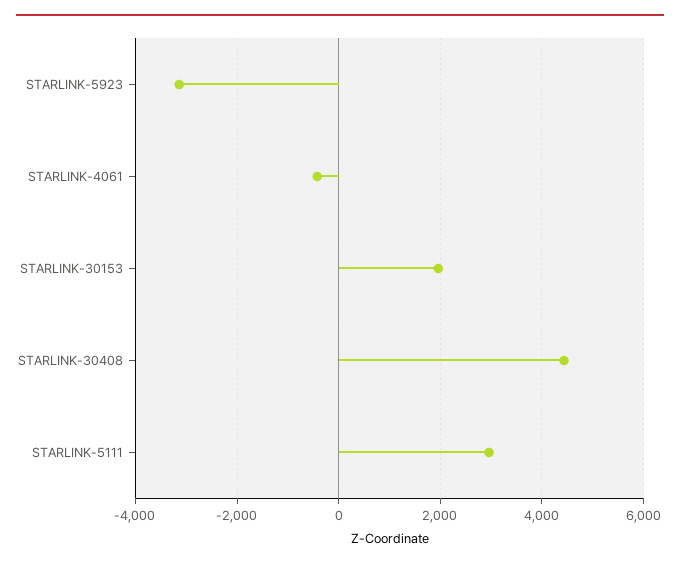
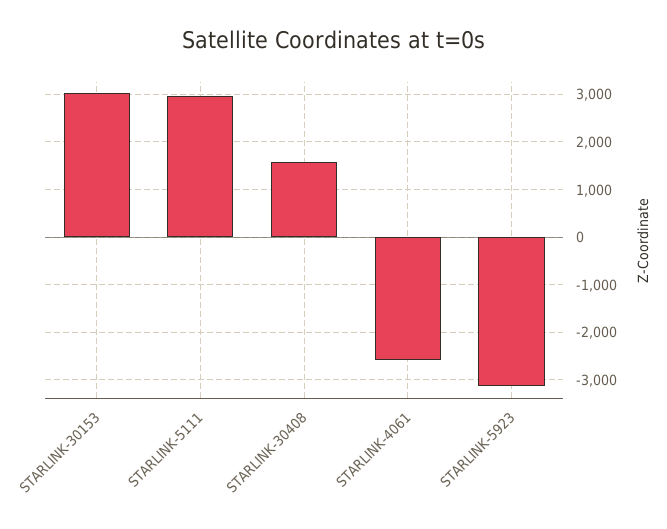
  {
    "STARLINK-5923": -3200,
-   "STARLINK-4061": -400,
+   "STARLINK-4061": -2600,
-   "STARLINK-30153": 2000,
+   "STARLINK-30153": 3000,
-   "STARLINK-30408": 4400,
+   "STARLINK-30408": 1600,
    "STARLINK-5111": 3000
  }

